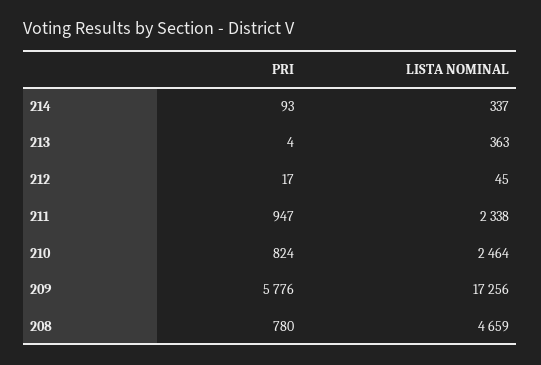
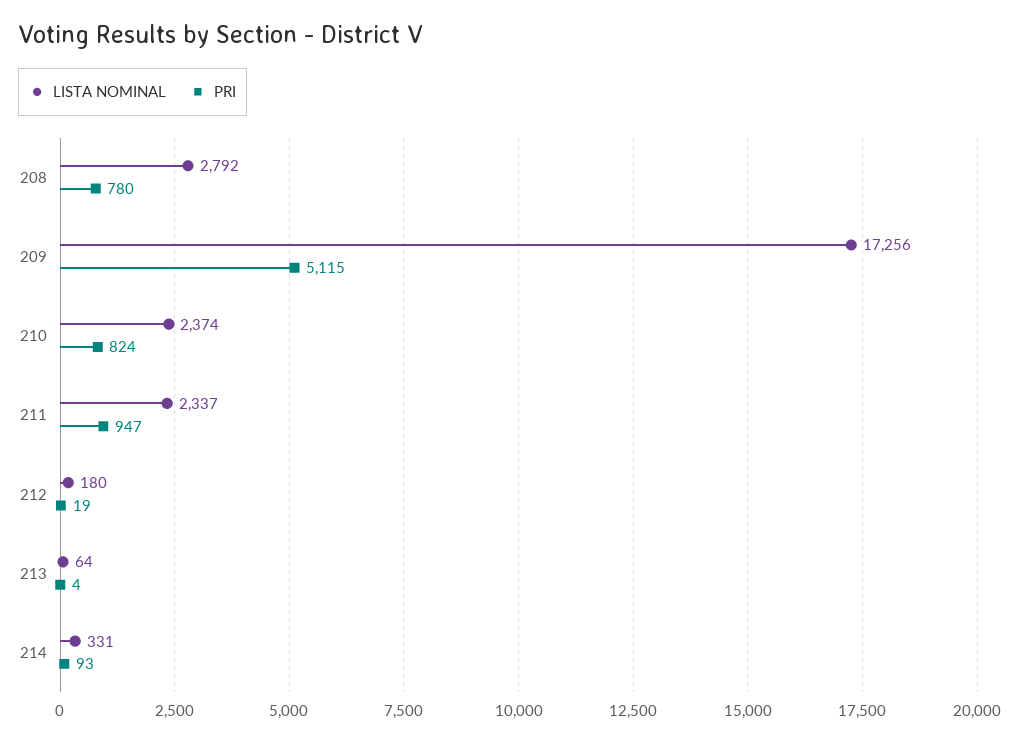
  {
    "PRI": {
      "214": 93,
      "213": 4,
-     "212": 17,
+     "212": 19,
      "211": 947,
      "210": 824,
-     "209": 5776,
+     "209": 5115,
      "208": 780
    },
    "LISTA NOMINAL": {
-     "214": 337,
+     "214": 331,
-     "213": 363,
+     "213": 64,
-     "212": 45,
+     "212": 180,
-     "211": 2338,
+     "211": 2337,
-     "210": 2464,
+     "210": 2374,
      "209": 17256,
-     "208": 4659
+     "208": 2792
    }
  }

